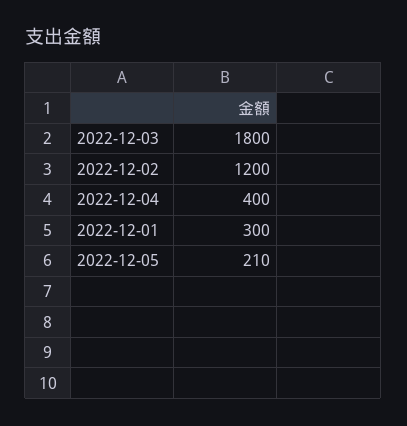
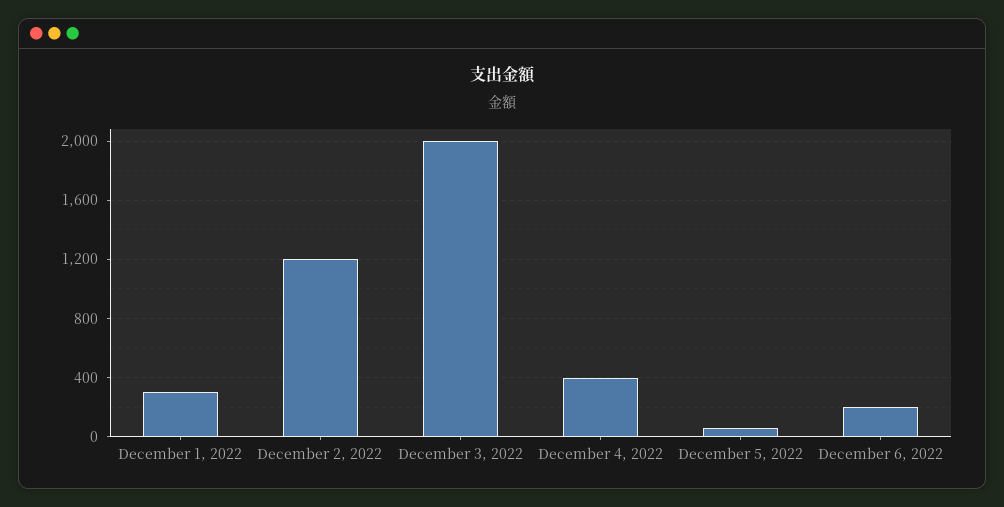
  {
-   "2022-12-03": 1800,
+   "2022-12-03": 2000,
    "2022-12-02": 1200,
    "2022-12-04": 400,
    "2022-12-01": 300,
-   "2022-12-05": 210
+   "2022-12-05": 50,
+   "December 6, 2022": 200
  }

